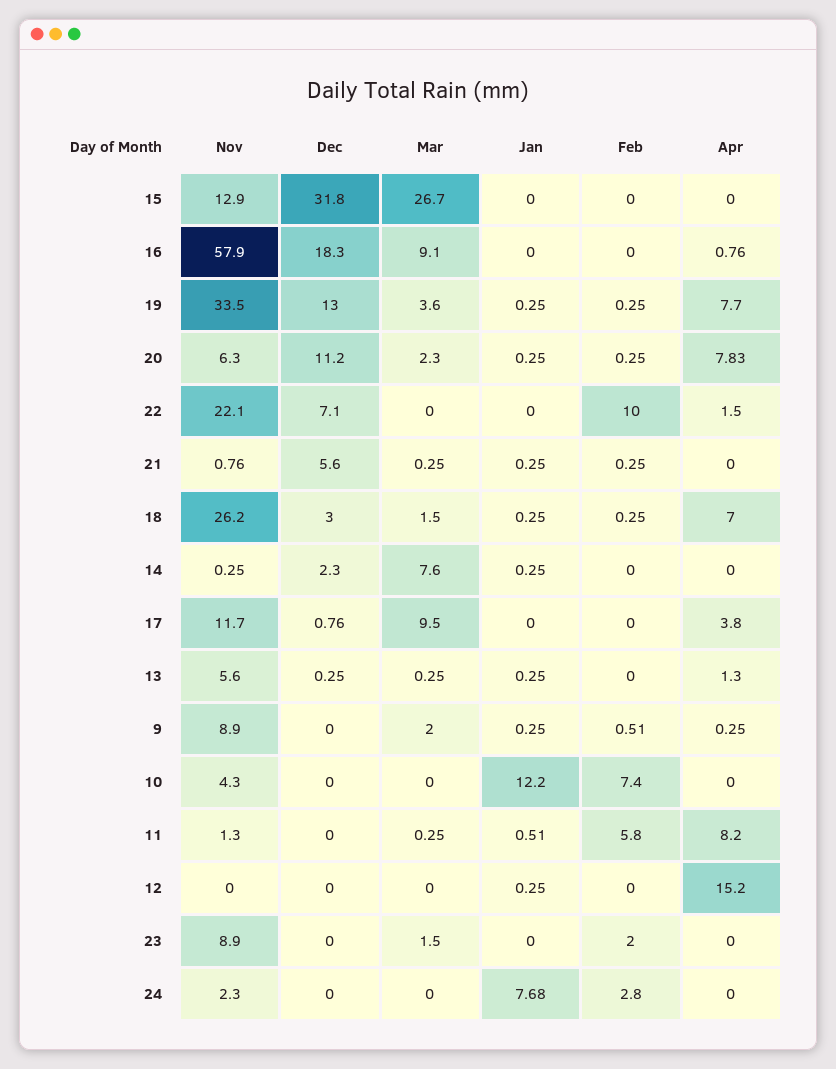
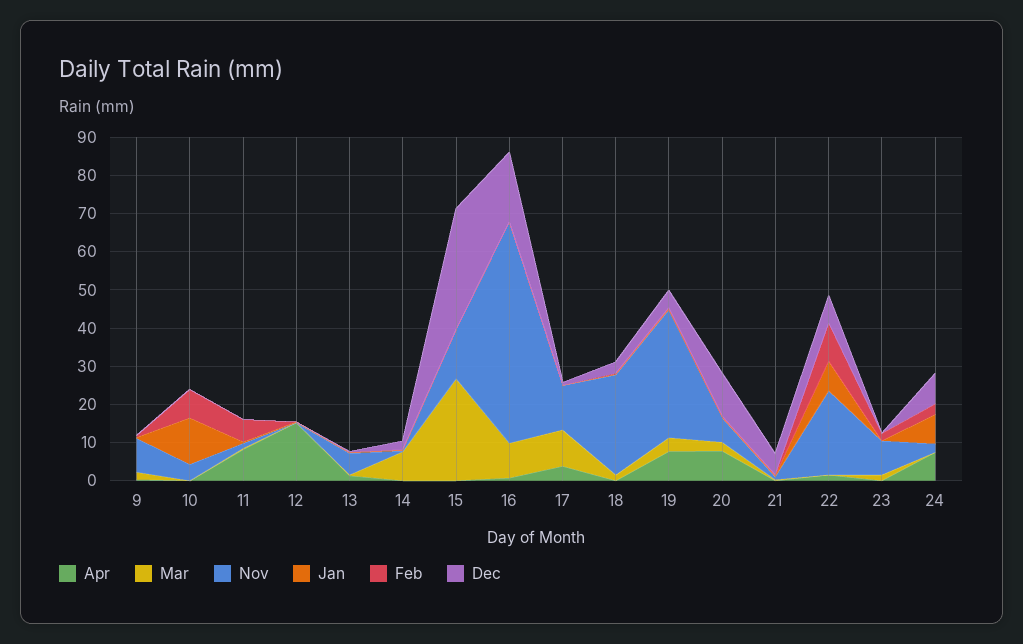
  {
    "Nov": {
      "15": 12.9,
      "16": 57.9,
      "19": 33.5,
      "20": 6.3,
      "22": 22.1,
      "21": 0.76,
      "18": 26.2,
      "14": 0.25,
      "17": 11.7,
      "13": 5.6,
      "9": 8.9,
      "10": 4.3,
      "11": 1.3,
      "12": 0,
      "23": 8.9,
      "24": 2.3
    },
    "Dec": {
      "15": 31.8,
      "16": 18.3,
-     "19": 13,
+     "19": 5,
      "20": 11.2,
      "22": 7.1,
      "21": 5.6,
      "18": 3,
      "14": 2.3,
      "17": 0.76,
      "13": 0.25,
      "9": 0,
      "10": 0,
      "11": 0,
      "12": 0,
      "23": 0,
-     "24": 0
+     "24": 7.5
    },
    "Mar": {
      "15": 26.7,
      "16": 9.1,
      "19": 3.6,
      "20": 2.3,
      "22": 0,
      "21": 0.25,
      "18": 1.5,
      "14": 7.6,
      "17": 9.5,
      "13": 0.25,
      "9": 2,
      "10": 0,
      "11": 0.25,
      "12": 0,
      "23": 1.5,
      "24": 0
    },
    "Jan": {
      "15": 0,
      "16": 0,
      "19": 0.25,
      "20": 0.25,
-     "22": 0,
+     "22": 7.5,
      "21": 0.25,
      "18": 0.25,
      "14": 0.25,
      "17": 0,
      "13": 0.25,
      "9": 0.25,
      "10": 12.2,
      "11": 0.51,
      "12": 0.25,
      "23": 0,
      "24": 7.68
    },
    "Feb": {
      "15": 0,
      "16": 0,
      "19": 0.25,
      "20": 0.25,
      "22": 10,
      "21": 0.25,
      "18": 0.25,
      "14": 0,
      "17": 0,
      "13": 0,
      "9": 0.51,
      "10": 7.4,
      "11": 5.8,
      "12": 0,
      "23": 2,
      "24": 2.8
    },
    "Apr": {
      "15": 0,
      "16": 0.76,
      "19": 7.7,
      "20": 7.83,
      "22": 1.5,
      "21": 0,
-     "18": 7,
+     "18": 0,
      "14": 0,
      "17": 3.8,
      "13": 1.3,
      "9": 0.25,
      "10": 0,
      "11": 8.2,
      "12": 15.2,
      "23": 0,
-     "24": 0
+     "24": 7.5
    }
  }

